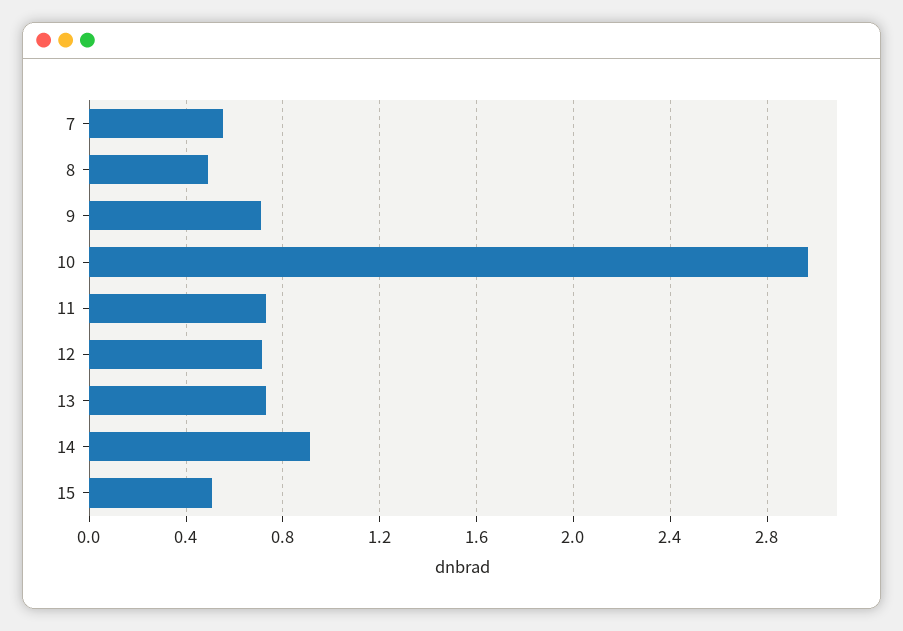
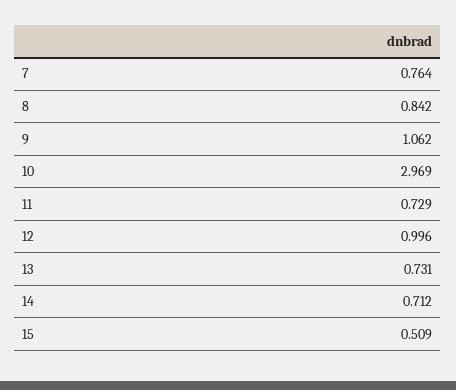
  {
-   "7": 0.55,
+   "7": 0.764,
-   "8": 0.5,
+   "8": 0.842,
-   "9": 0.7,
+   "9": 1.062,
    "10": 2.969,
    "11": 0.729,
-   "12": 0.7,
+   "12": 0.996,
    "13": 0.731,
-   "14": 0.9,
+   "14": 0.712,
    "15": 0.509
  }

